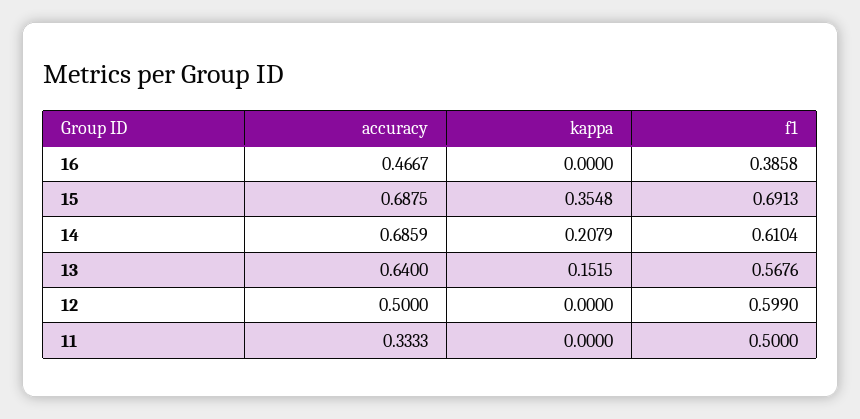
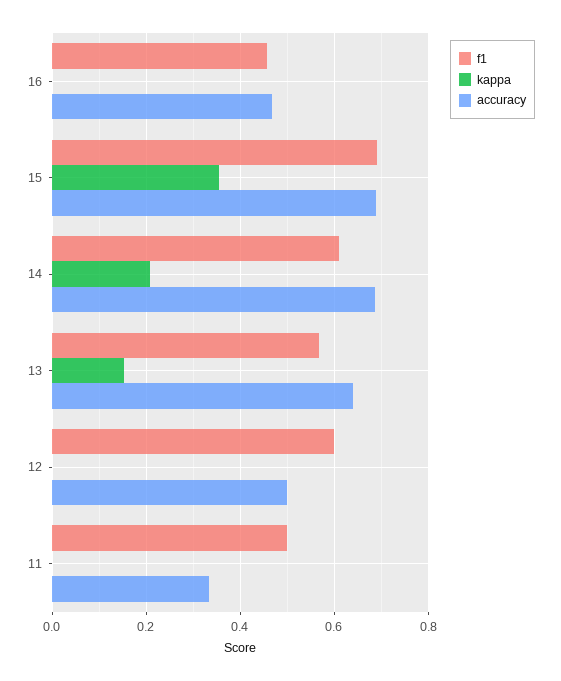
  {
    "accuracy": {
      "16": 0.4667,
      "15": 0.6875,
      "14": 0.6859,
      "13": 0.64,
      "12": 0.5,
      "11": 0.3333
    },
    "kappa": {
      "16": 0,
      "15": 0.3548,
      "14": 0.2079,
      "13": 0.1515,
      "12": 0,
      "11": 0
    },
    "f1": {
-     "16": 0.3858,
+     "16": 0.46,
      "15": 0.6913,
      "14": 0.6104,
      "13": 0.5676,
      "12": 0.599,
      "11": 0.5
    }
  }

